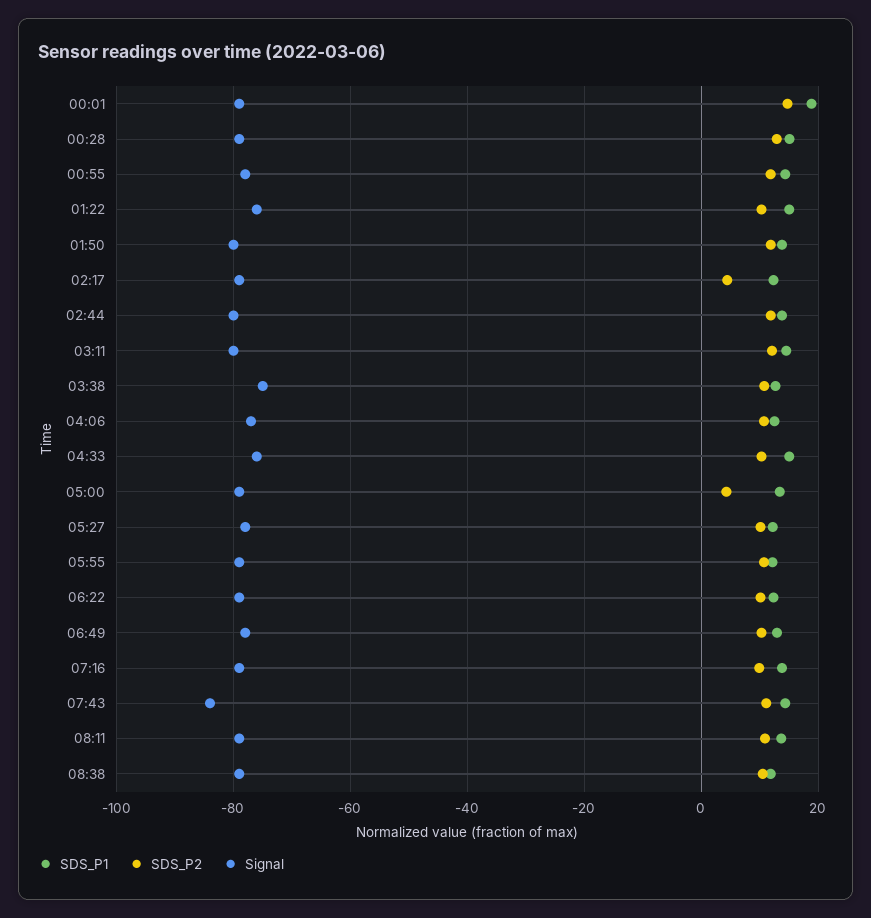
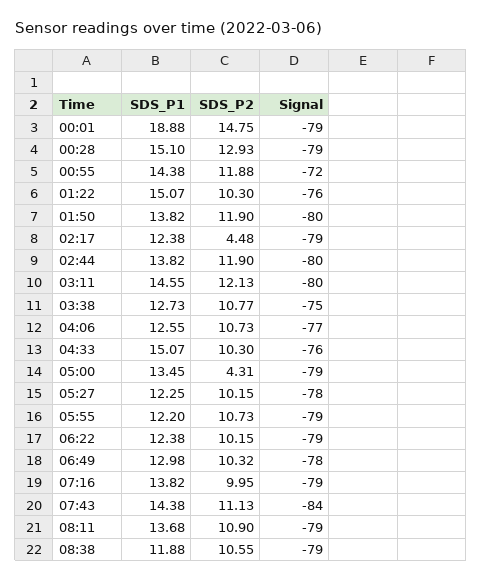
  {
    "SDS_P1": {
      "00:01": 18.88,
      "00:28": 15.1,
      "00:55": 14.38,
      "01:22": 15.07,
      "01:50": 13.82,
      "02:17": 12.38,
      "02:44": 13.82,
      "03:11": 14.55,
      "03:38": 12.73,
      "04:06": 12.55,
      "04:33": 15.07,
      "05:00": 13.45,
      "05:27": 12.25,
      "05:55": 12.2,
      "06:22": 12.38,
      "06:49": 12.98,
      "07:16": 13.82,
      "07:43": 14.38,
      "08:11": 13.68,
      "08:38": 11.88
    },
    "SDS_P2": {
      "00:01": 14.75,
      "00:28": 12.93,
      "00:55": 11.88,
      "01:22": 10.3,
      "01:50": 11.9,
      "02:17": 4.48,
      "02:44": 11.9,
      "03:11": 12.13,
      "03:38": 10.77,
      "04:06": 10.73,
      "04:33": 10.3,
      "05:00": 4.31,
      "05:27": 10.15,
      "05:55": 10.73,
      "06:22": 10.15,
      "06:49": 10.32,
      "07:16": 9.95,
      "07:43": 11.13,
      "08:11": 10.9,
      "08:38": 10.55
    },
    "Signal": {
      "00:01": -79,
      "00:28": -79,
-     "00:55": -78,
+     "00:55": -72,
      "01:22": -76,
      "01:50": -80,
      "02:17": -79,
      "02:44": -80,
      "03:11": -80,
      "03:38": -75,
      "04:06": -77,
      "04:33": -76,
      "05:00": -79,
      "05:27": -78,
      "05:55": -79,
      "06:22": -79,
      "06:49": -78,
      "07:16": -79,
      "07:43": -84,
      "08:11": -79,
      "08:38": -79
    }
  }

